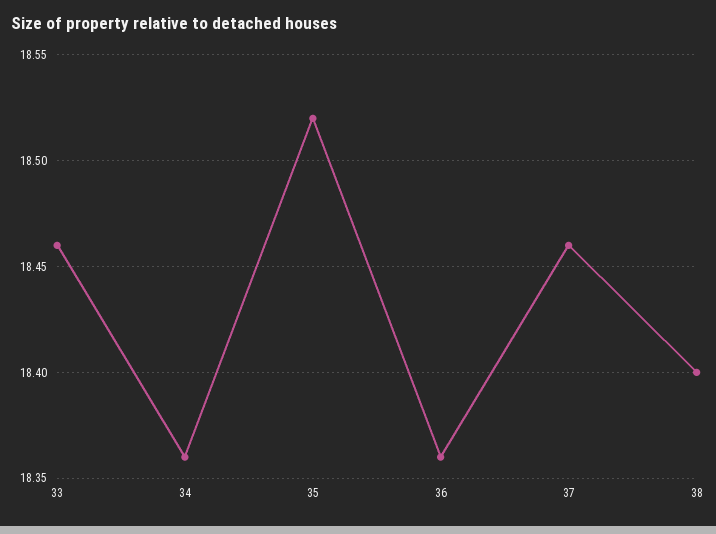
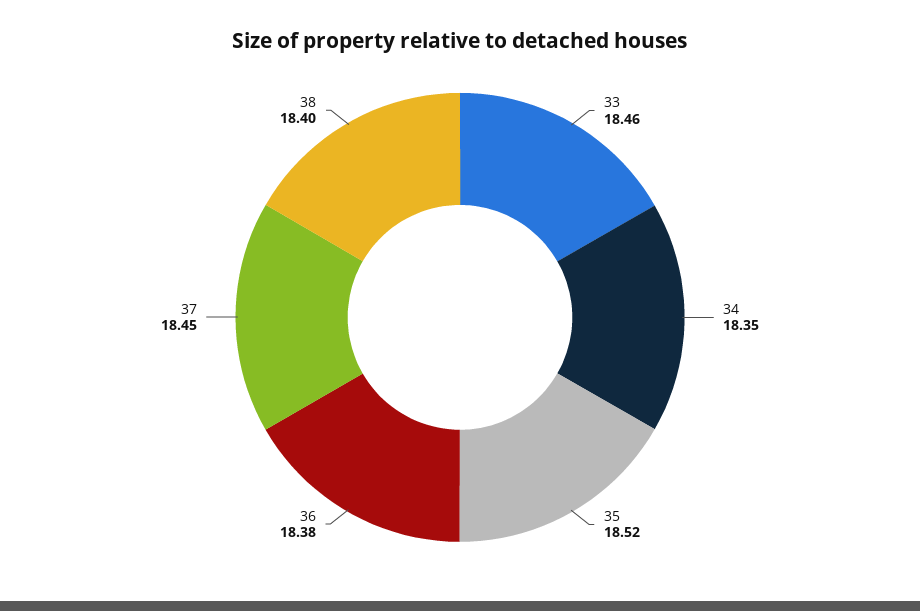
  {
    "33": 18.46,
-   "34": 18.36,
+   "34": 18.35,
    "35": 18.52,
-   "36": 18.36,
+   "36": 18.38,
-   "37": 18.46,
+   "37": 18.45,
    "38": 18.4
  }

